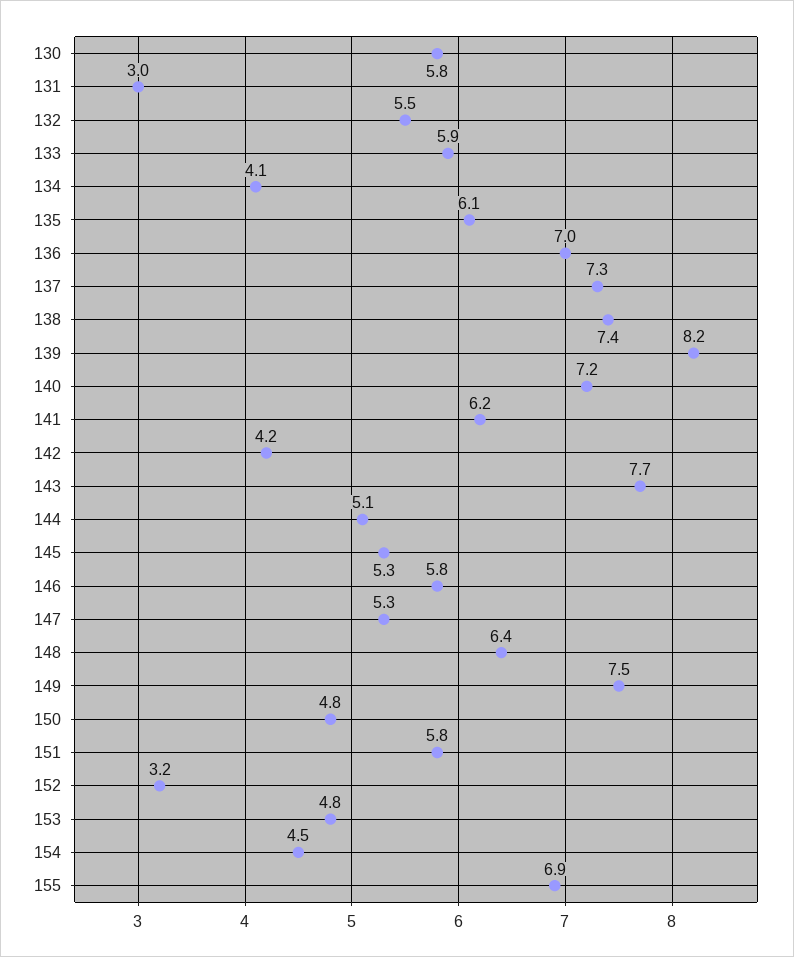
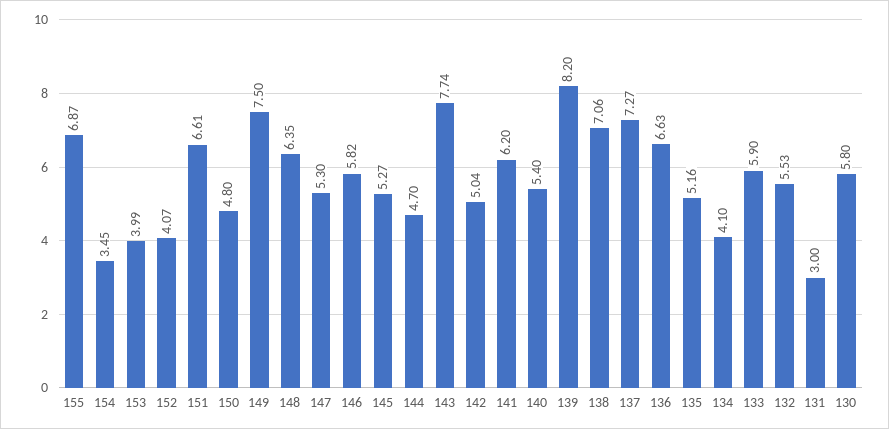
  {
    "130": 5.8,
    "131": 3,
    "132": 5.53,
    "133": 5.9,
    "134": 4.1,
-   "135": 6.1,
+   "135": 5.16,
-   "136": 7,
+   "136": 6.63,
    "137": 7.27,
-   "138": 7.4,
+   "138": 7.06,
    "139": 8.2,
-   "140": 7.2,
+   "140": 5.4,
    "141": 6.2,
-   "142": 4.2,
+   "142": 5.04,
    "143": 7.74,
-   "144": 5.1,
+   "144": 4.7,
    "145": 5.27,
    "146": 5.82,
    "147": 5.3,
    "148": 6.35,
    "149": 7.5,
    "150": 4.8,
-   "151": 5.8,
+   "151": 6.61,
-   "152": 3.2,
+   "152": 4.07,
-   "153": 4.8,
+   "153": 3.99,
-   "154": 4.5,
+   "154": 3.45,
    "155": 6.87
  }

